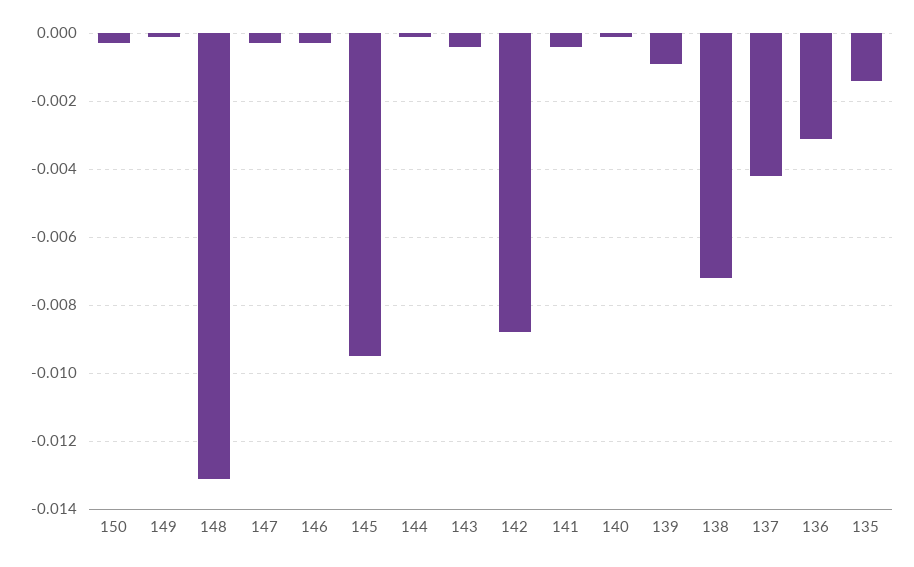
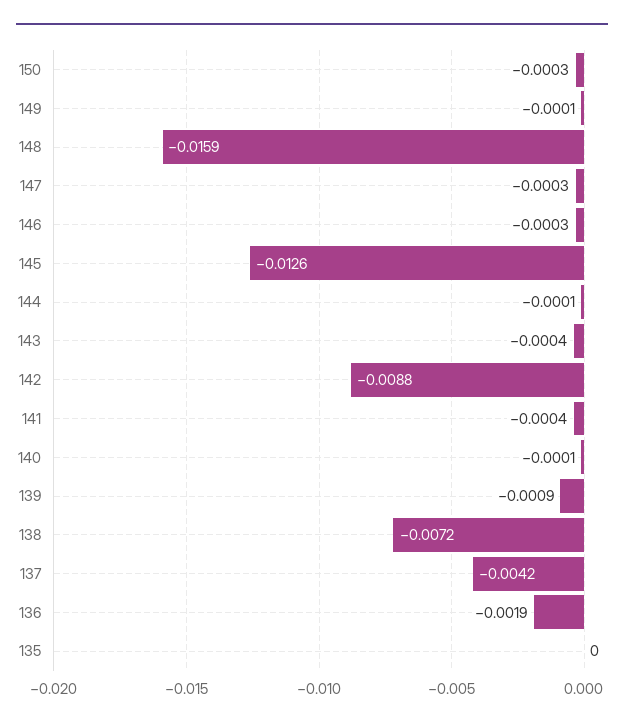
  {
    "150": -0.0003,
    "149": -0.0001,
-   "148": -0.013,
+   "148": -0.0159,
    "147": -0.0003,
    "146": -0.0003,
-   "145": -0.0095,
+   "145": -0.0126,
    "144": -0.0001,
    "143": -0.0004,
    "142": -0.0088,
    "141": -0.0004,
    "140": -0.0001,
    "139": -0.0009,
    "138": -0.0072,
    "137": -0.0042,
-   "136": -0.003,
+   "136": -0.0019,
-   "135": -0.0015
+   "135": 0
  }

